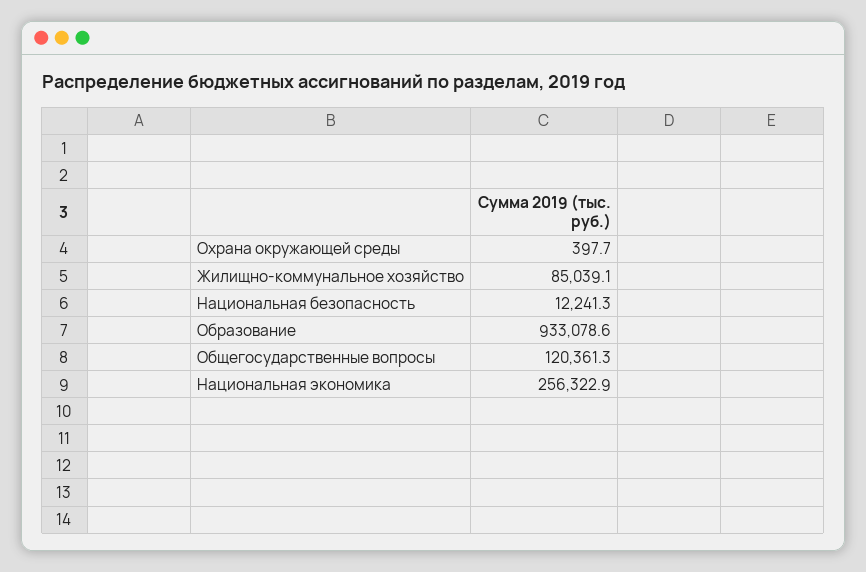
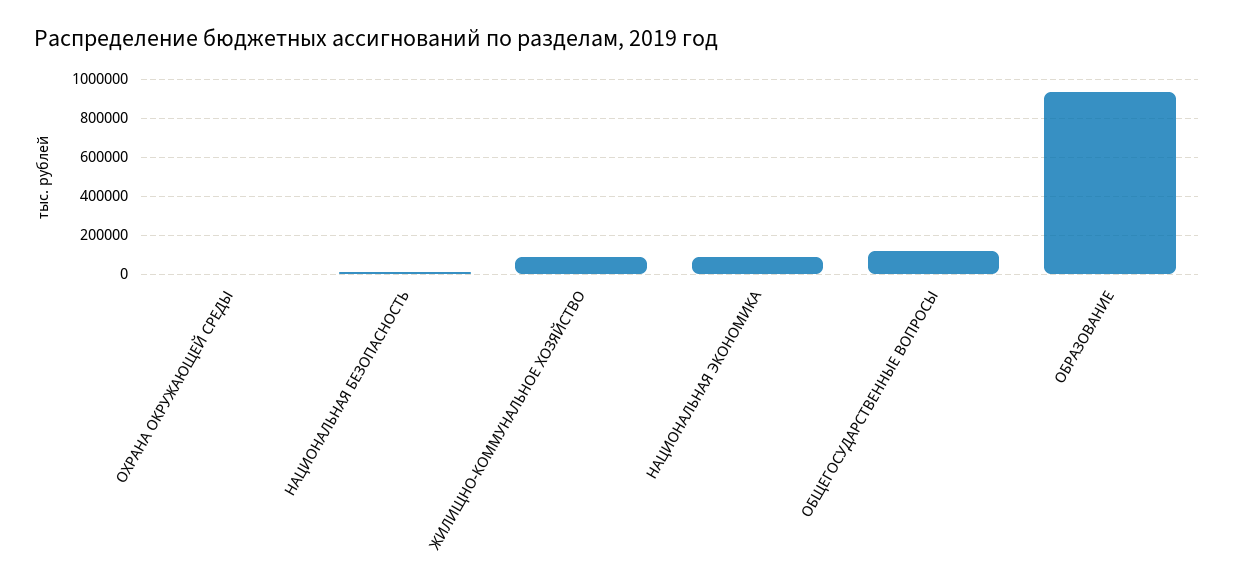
  {
    "Охрана окружающей среды": 397.7,
    "Жилищно-коммунальное хозяйство": 85039.1,
    "Национальная безопасность": 12241.3,
    "Образование": 933078.6,
    "Общегосударственные вопросы": 120361.3,
-   "Национальная экономика": 256322.9
+   "Национальная экономика": 100000
  }

